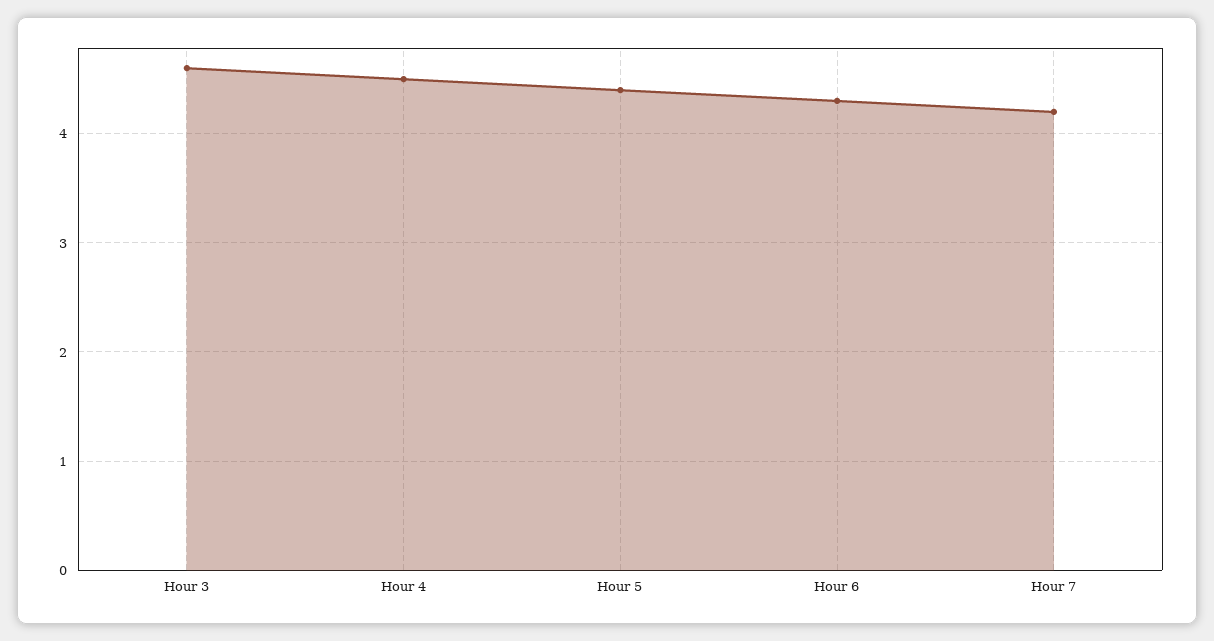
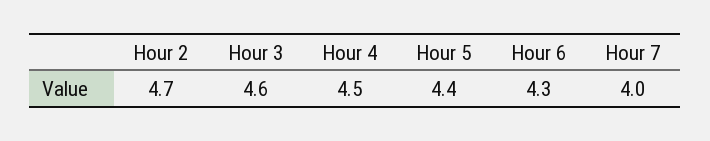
  {
    "Hour 3": 4.6,
    "Hour 4": 4.5,
    "Hour 5": 4.4,
    "Hour 6": 4.3,
-   "Hour 7": 4.2
+   "Hour 7": 4,
+   "Hour 2": 4.7
  }

